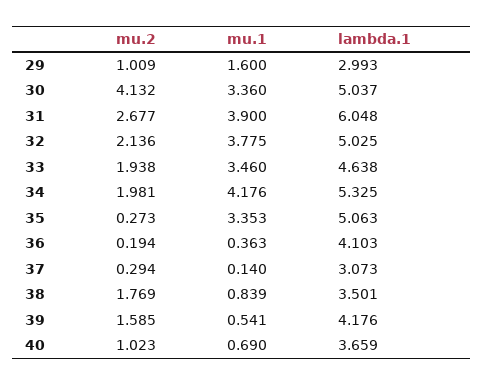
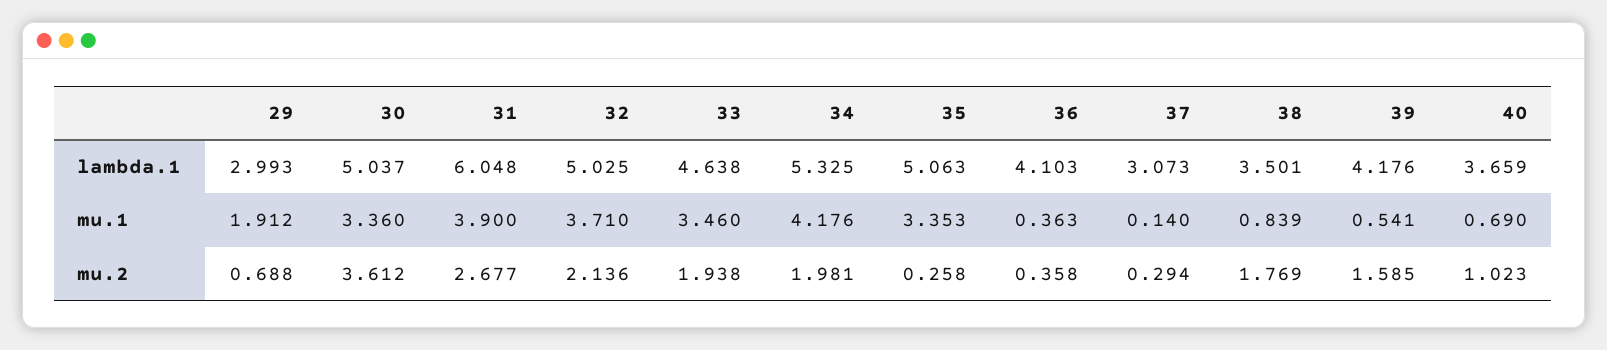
  {
    "mu.2": {
-     "29": 1.009,
+     "29": 0.688,
-     "30": 4.132,
+     "30": 3.612,
      "31": 2.677,
      "32": 2.136,
      "33": 1.938,
      "34": 1.981,
-     "35": 0.273,
+     "35": 0.258,
-     "36": 0.194,
+     "36": 0.358,
      "37": 0.294,
      "38": 1.769,
      "39": 1.585,
      "40": 1.023
    },
    "mu.1": {
-     "29": 1.6,
+     "29": 1.912,
      "30": 3.36,
      "31": 3.9,
-     "32": 3.775,
+     "32": 3.71,
      "33": 3.46,
      "34": 4.176,
      "35": 3.353,
      "36": 0.363,
      "37": 0.14,
      "38": 0.839,
      "39": 0.541,
      "40": 0.69
    },
    "lambda.1": {
      "29": 2.993,
      "30": 5.037,
      "31": 6.048,
      "32": 5.025,
      "33": 4.638,
      "34": 5.325,
      "35": 5.063,
      "36": 4.103,
      "37": 3.073,
      "38": 3.501,
      "39": 4.176,
      "40": 3.659
    }
  }

